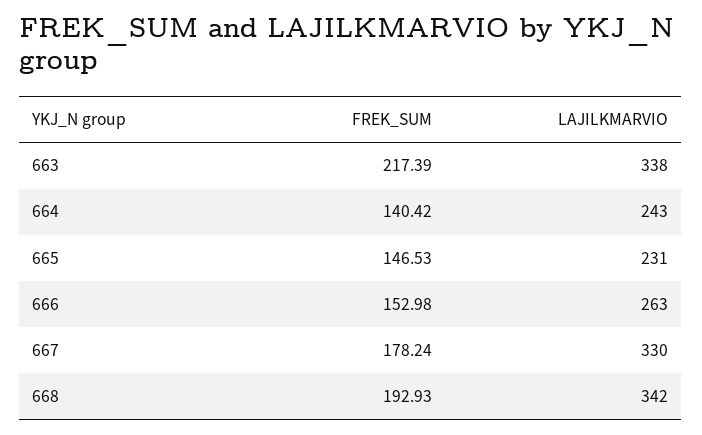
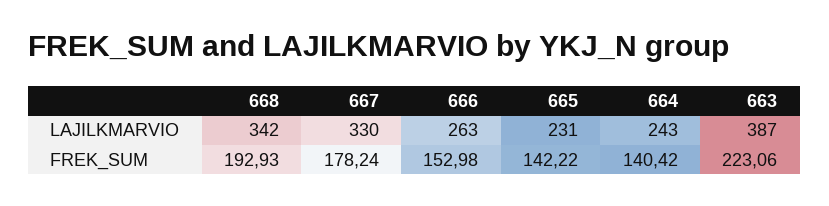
  {
    "FREK_SUM": {
-     "663": 217.39,
+     "663": 223.06,
      "664": 140.42,
-     "665": 146.53,
+     "665": 142.22,
      "666": 152.98,
      "667": 178.24,
      "668": 192.93
    },
    "LAJILKMARVIO": {
-     "663": 338,
+     "663": 387,
      "664": 243,
      "665": 231,
      "666": 263,
      "667": 330,
      "668": 342
    }
  }

